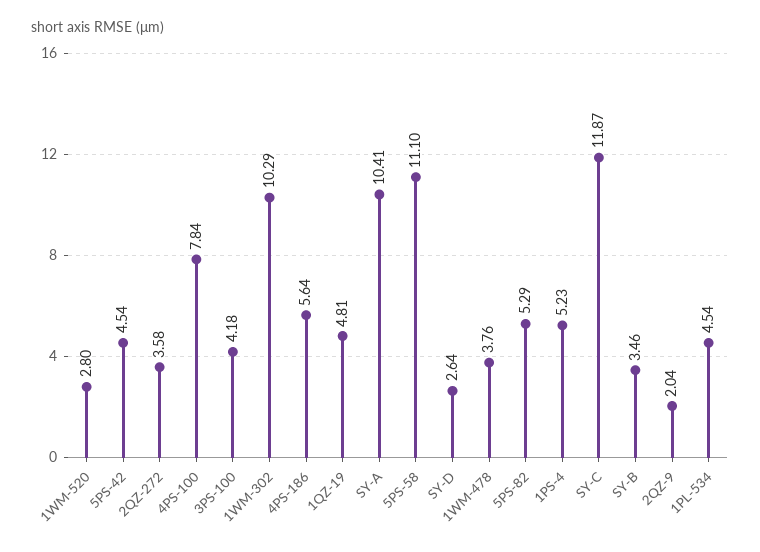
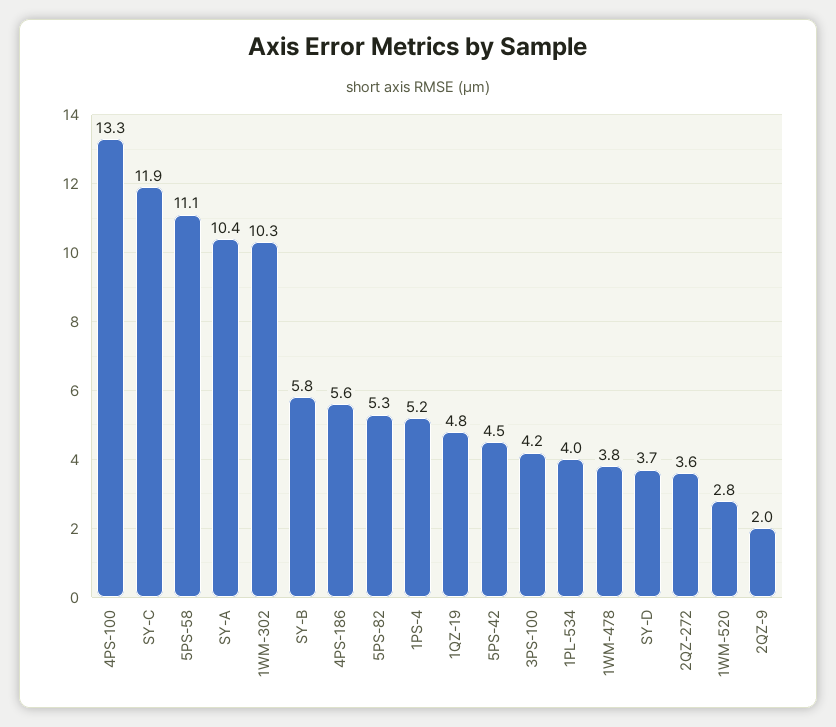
  {
    "1WM-520": 2.8,
    "5PS-42": 4.54,
    "2QZ-272": 3.58,
-   "4PS-100": 7.84,
+   "4PS-100": 13.3,
    "3PS-100": 4.18,
    "1WM-302": 10.29,
    "4PS-186": 5.64,
    "1QZ-19": 4.81,
    "SY-A": 10.41,
    "5PS-58": 11.1,
-   "SY-D": 2.64,
+   "SY-D": 3.7,
    "1WM-478": 3.76,
    "5PS-82": 5.29,
    "1PS-4": 5.23,
    "SY-C": 11.87,
-   "SY-B": 3.46,
+   "SY-B": 5.8,
    "2QZ-9": 2.04,
-   "1PL-534": 4.54
+   "1PL-534": 4
  }

